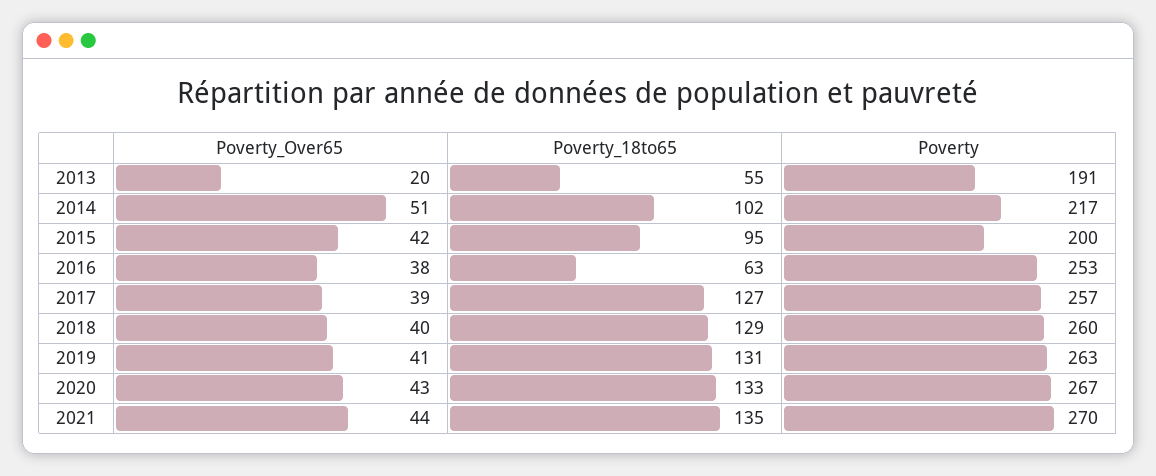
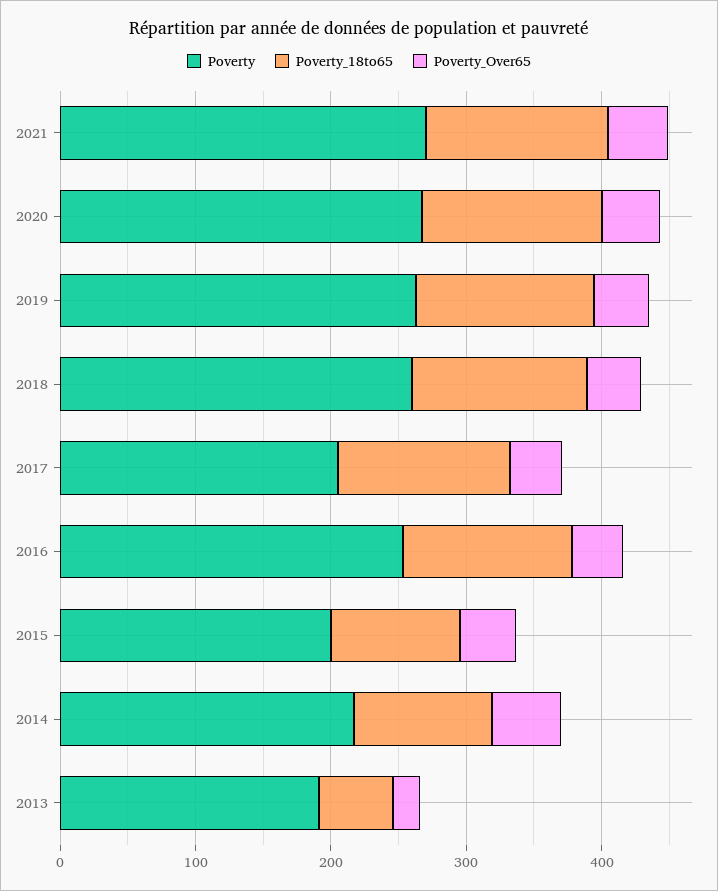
  {
    "Poverty_Over65": {
      "2013": 20,
      "2014": 51,
      "2015": 42,
      "2016": 38,
      "2017": 39,
      "2018": 40,
      "2019": 41,
      "2020": 43,
      "2021": 44
    },
    "Poverty_18to65": {
      "2013": 55,
      "2014": 102,
      "2015": 95,
-     "2016": 63,
+     "2016": 120,
      "2017": 127,
      "2018": 129,
      "2019": 131,
      "2020": 133,
      "2021": 135
    },
    "Poverty": {
      "2013": 191,
      "2014": 217,
      "2015": 200,
      "2016": 253,
-     "2017": 257,
+     "2017": 200,
      "2018": 260,
      "2019": 263,
      "2020": 267,
      "2021": 270
    }
  }

